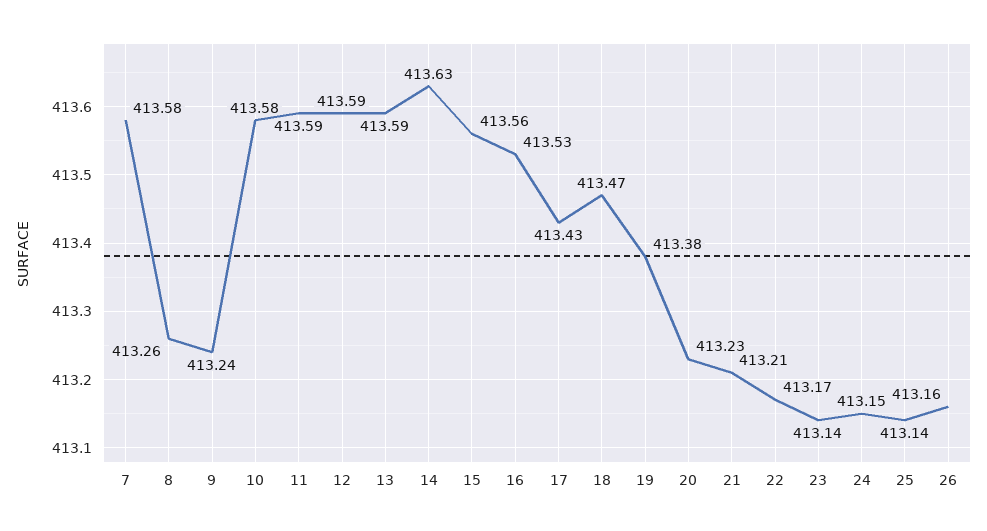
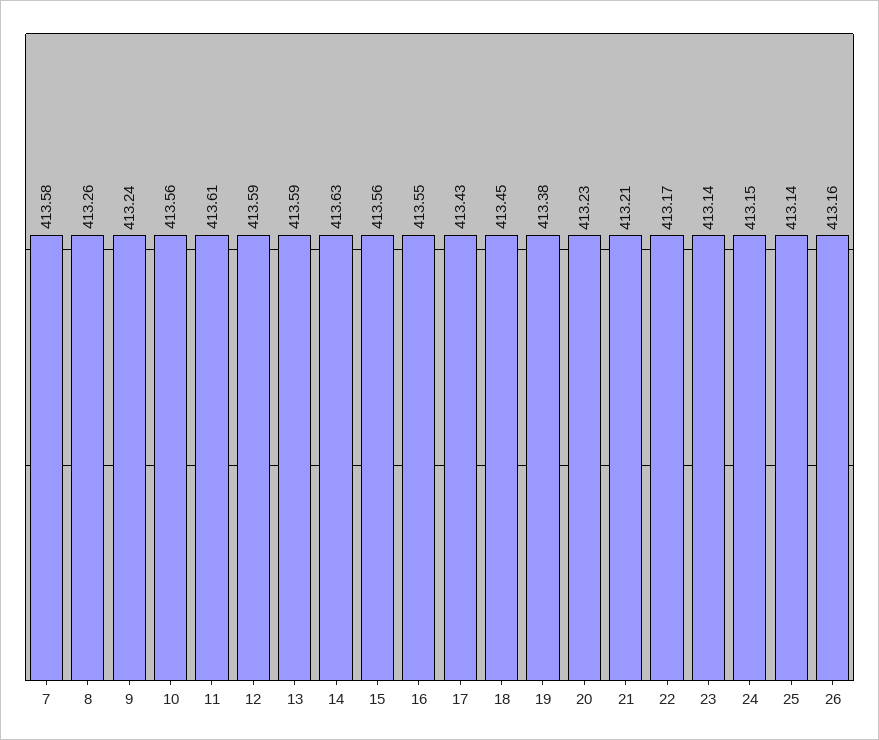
  {
    "7": 413.58,
    "8": 413.26,
    "9": 413.24,
-   "10": 413.58,
+   "10": 413.56,
-   "11": 413.59,
+   "11": 413.61,
    "12": 413.59,
    "13": 413.59,
    "14": 413.63,
    "15": 413.56,
-   "16": 413.53,
+   "16": 413.55,
    "17": 413.43,
-   "18": 413.47,
+   "18": 413.45,
    "19": 413.38,
    "20": 413.23,
    "21": 413.21,
    "22": 413.17,
    "23": 413.14,
    "24": 413.15,
    "25": 413.14,
    "26": 413.16
  }

